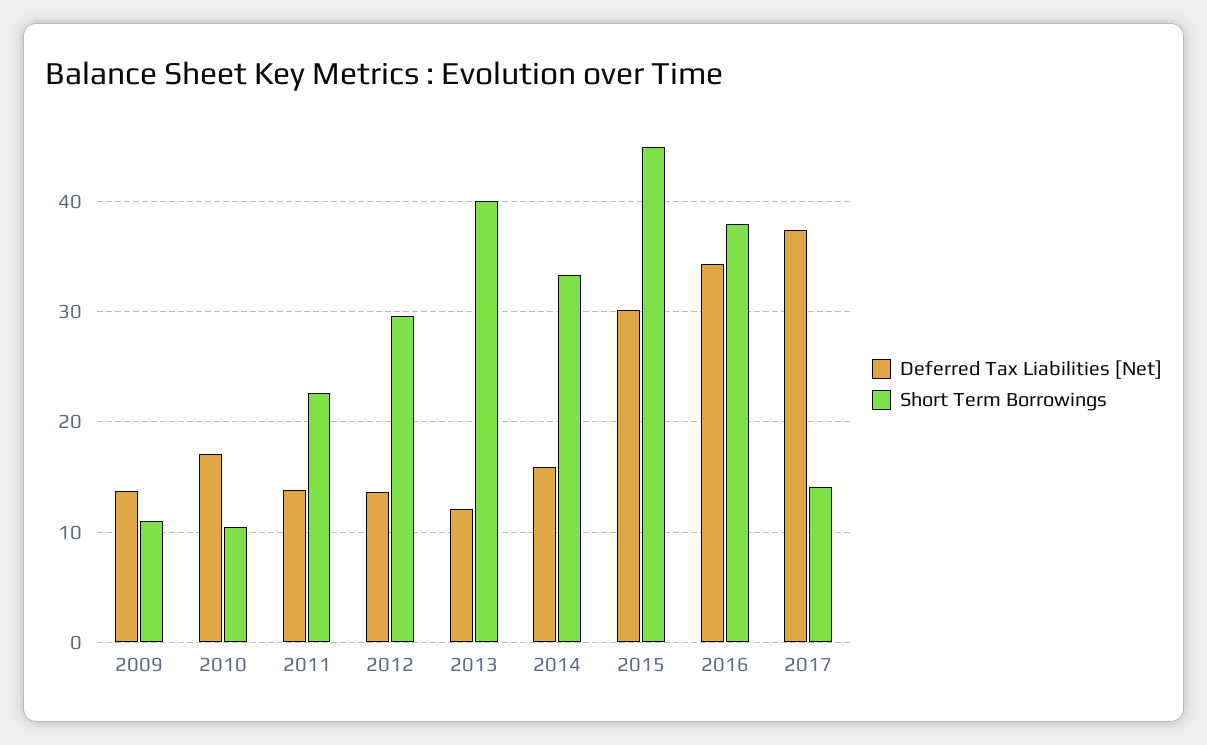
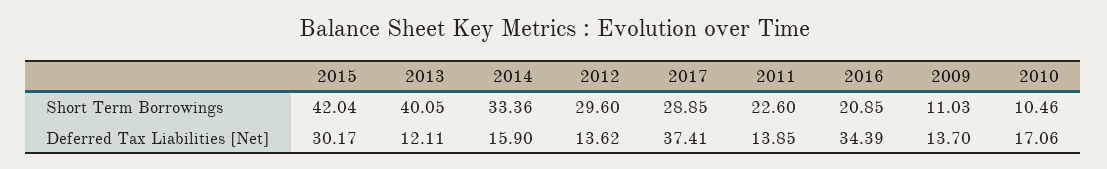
  {
    "Deferred Tax Liabilities [Net]": {
      "2009": 13.7,
      "2010": 17.06,
      "2011": 13.85,
      "2012": 13.62,
      "2013": 12.11,
      "2014": 15.9,
      "2015": 30.17,
      "2016": 34.39,
      "2017": 37.41
    },
    "Short Term Borrowings": {
      "2009": 11.03,
      "2010": 10.46,
      "2011": 22.6,
      "2012": 29.6,
      "2013": 40.05,
      "2014": 33.36,
-     "2015": 45,
+     "2015": 42.04,
-     "2016": 38,
+     "2016": 20.85,
-     "2017": 14
+     "2017": 28.85
    }
  }

